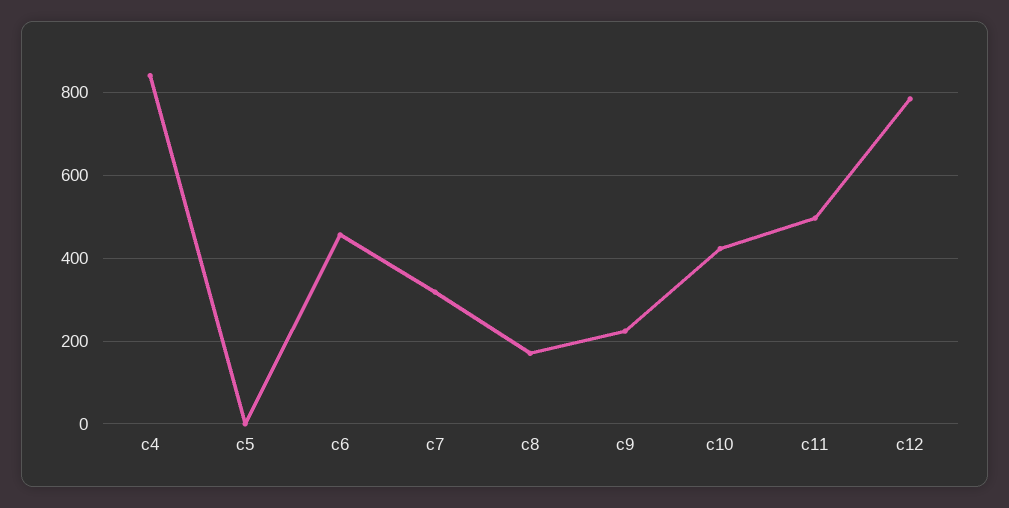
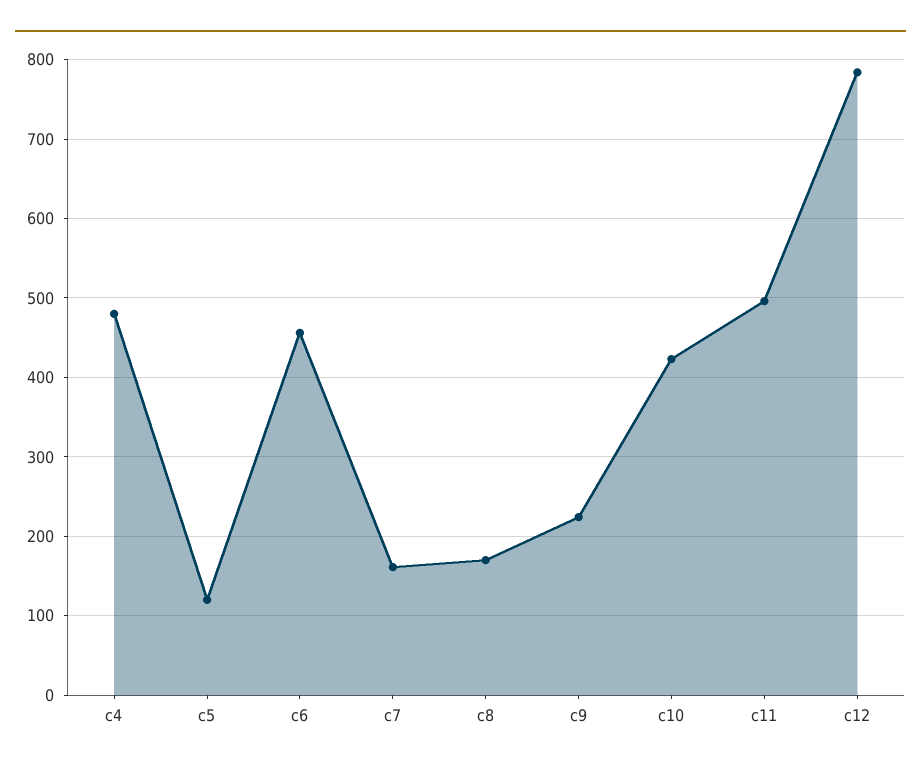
  {
-   "c4": 840,
+   "c4": 480,
-   "c5": 0,
+   "c5": 120,
    "c6": 460,
-   "c7": 320,
+   "c7": 160,
    "c8": 170,
    "c9": 220,
    "c10": 420,
    "c11": 500,
    "c12": 780
  }

